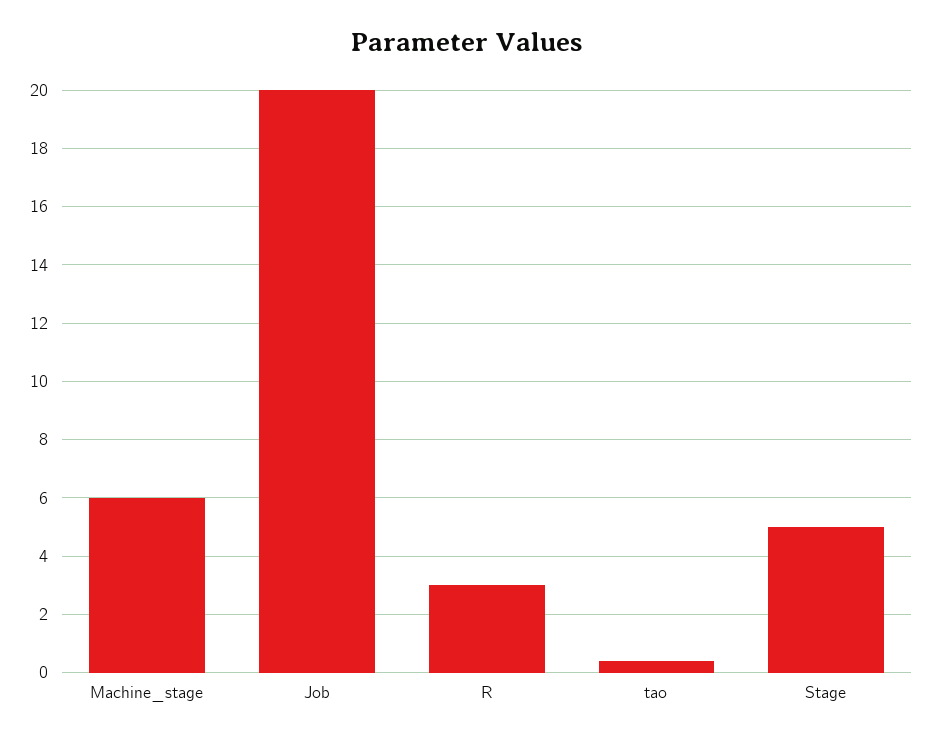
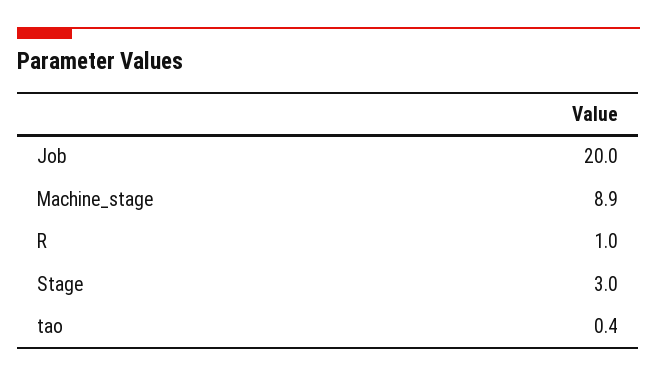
  {
-   "Machine_stage": 6,
+   "Machine_stage": 8.9,
    "Job": 20,
-   "R": 3,
+   "R": 1,
    "tao": 0.4,
-   "Stage": 5
+   "Stage": 3
  }

